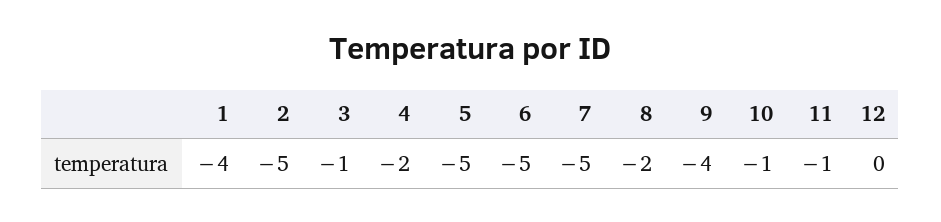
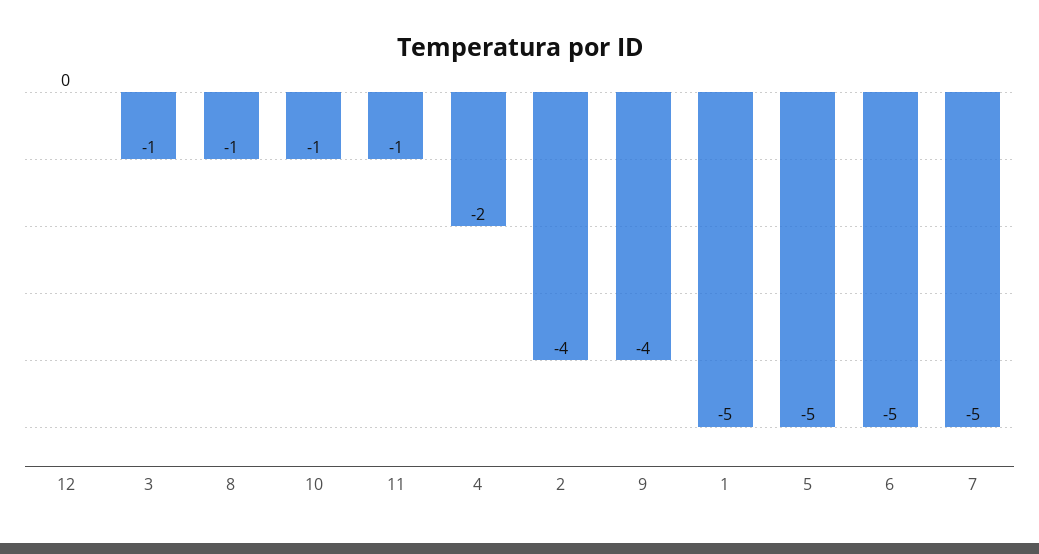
  {
-   "1": -4,
+   "1": -5,
-   "2": -5,
+   "2": -4,
    "3": -1,
    "4": -2,
    "5": -5,
    "6": -5,
    "7": -5,
-   "8": -2,
+   "8": -1,
    "9": -4,
    "10": -1,
    "11": -1,
    "12": 0
  }

